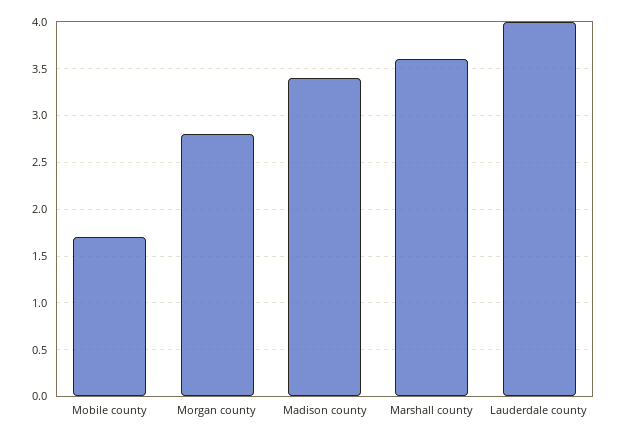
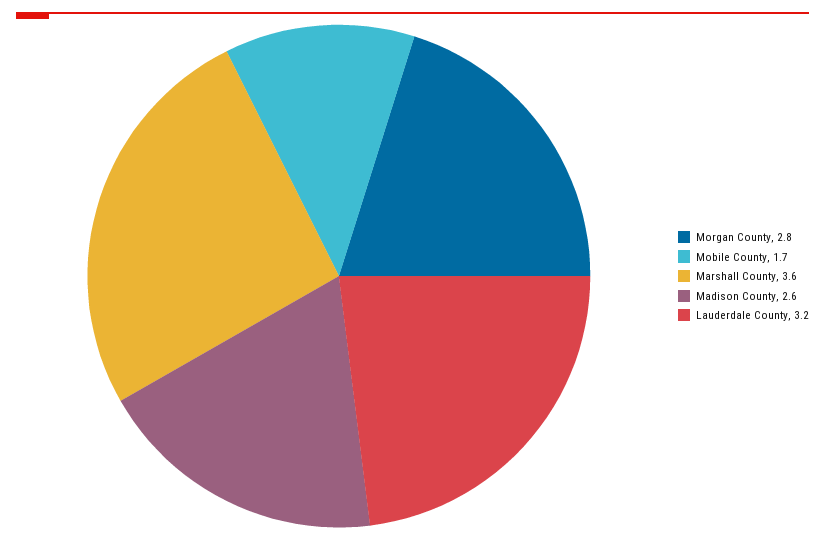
  {
    "Mobile county": 1.7,
    "Morgan county": 2.8,
-   "Madison county": 3.4,
+   "Madison county": 2.6,
    "Marshall county": 3.6,
-   "Lauderdale county": 4
+   "Lauderdale county": 3.2
  }

